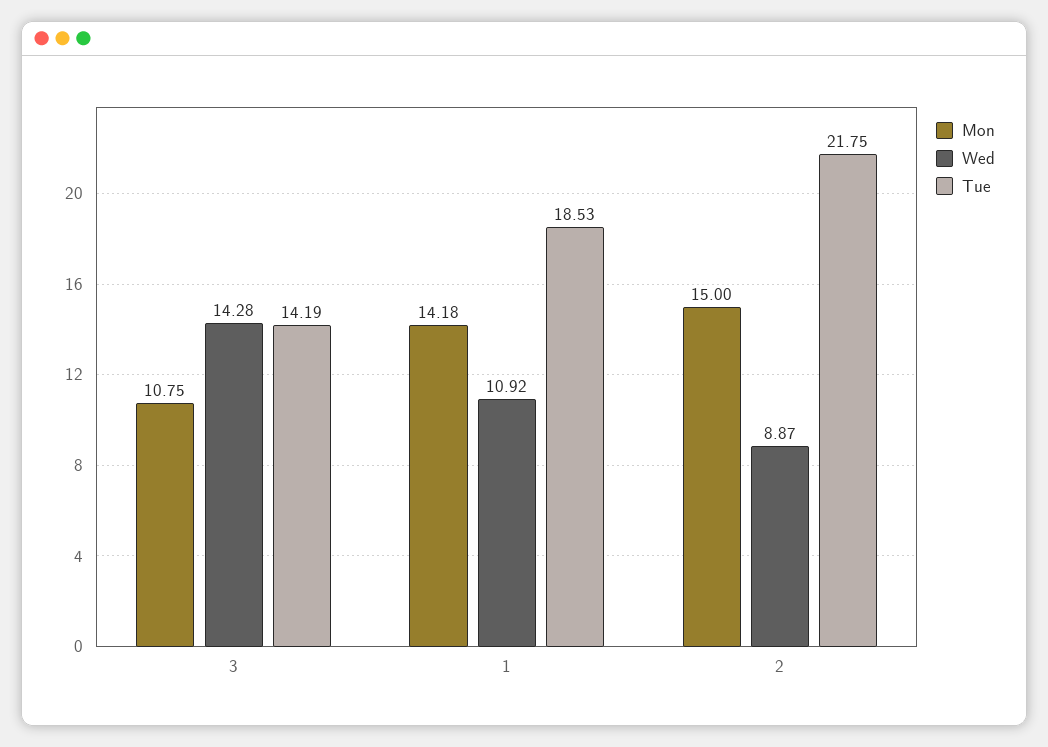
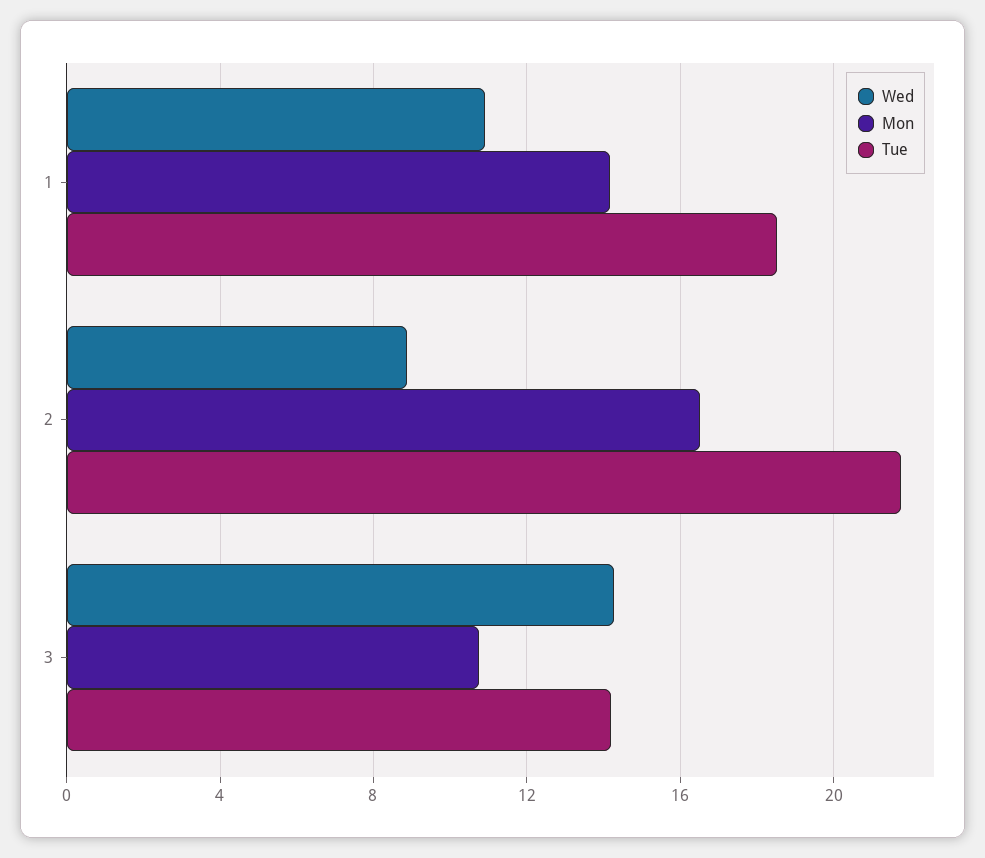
  {
    "Mon": {
      "3": 10.75,
      "1": 14.18,
-     "2": 15
+     "2": 16.5
    },
    "Wed": {
      "3": 14.28,
      "1": 10.92,
      "2": 8.87
    },
    "Tue": {
      "3": 14.19,
      "1": 18.53,
      "2": 21.75
    }
  }

